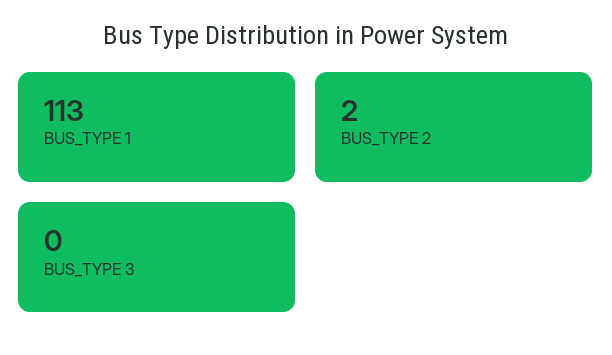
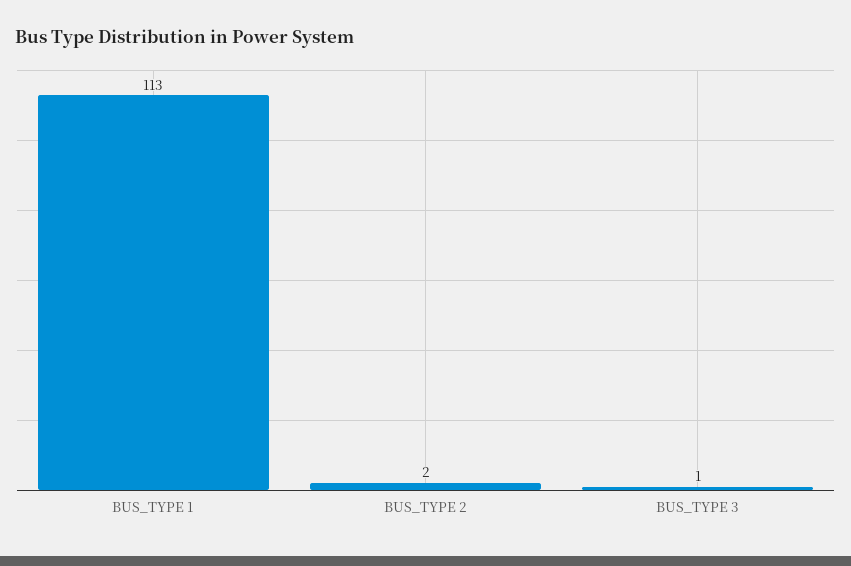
  {
    "BUS_TYPE 1": 113,
    "BUS_TYPE 2": 2,
-   "BUS_TYPE 3": 0
+   "BUS_TYPE 3": 1
  }

